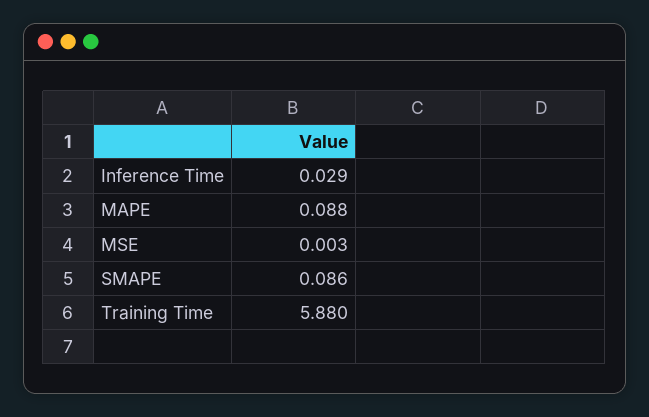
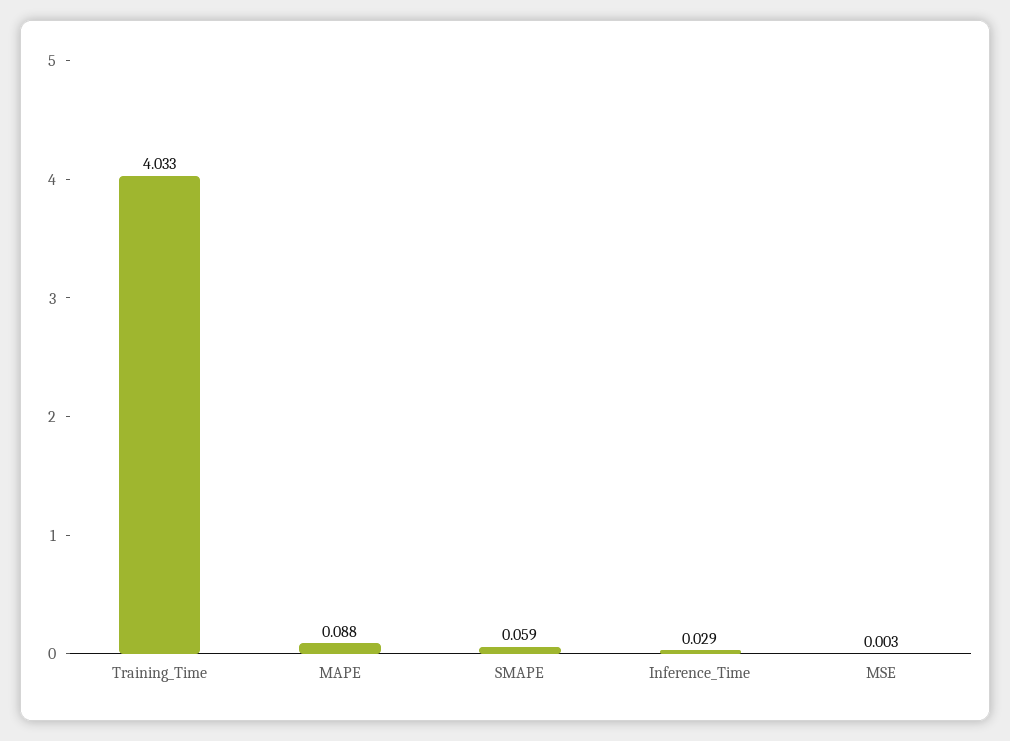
  {
    "Inference Time": 0.029,
    "MAPE": 0.088,
    "MSE": 0.003,
-   "SMAPE": 0.086,
+   "SMAPE": 0.059,
-   "Training Time": 5.88
+   "Training Time": 4.033
  }

